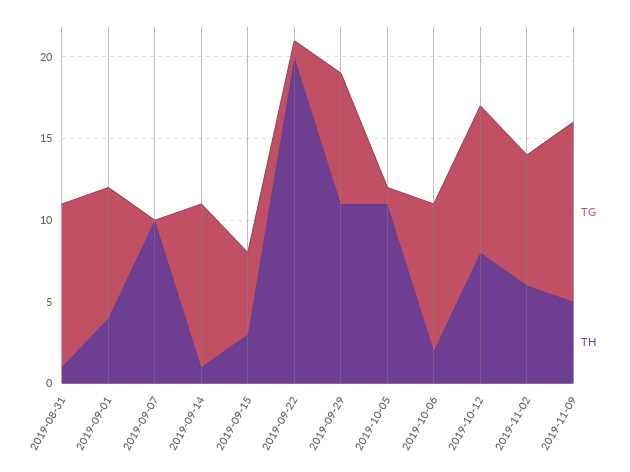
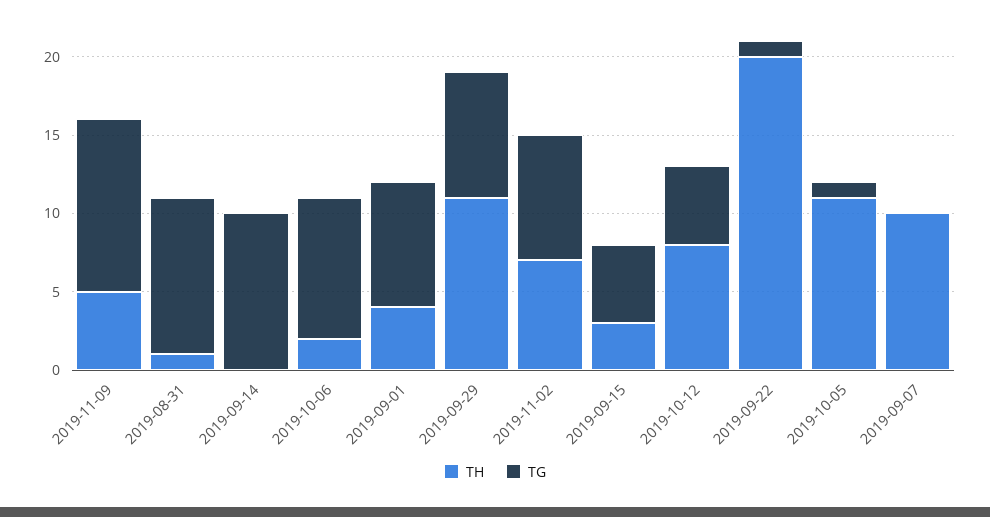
  {
    "TG": {
      "2019-08-31": 10,
      "2019-09-01": 8,
      "2019-09-07": 0,
      "2019-09-14": 10,
      "2019-09-15": 5,
      "2019-09-22": 1,
      "2019-09-29": 8,
      "2019-10-05": 1,
      "2019-10-06": 9,
-     "2019-10-12": 9,
+     "2019-10-12": 5,
      "2019-11-02": 8,
      "2019-11-09": 11
    },
    "TH": {
      "2019-08-31": 1,
      "2019-09-01": 4,
      "2019-09-07": 10,
-     "2019-09-14": 1,
+     "2019-09-14": 0,
      "2019-09-15": 3,
      "2019-09-22": 20,
      "2019-09-29": 11,
      "2019-10-05": 11,
      "2019-10-06": 2,
      "2019-10-12": 8,
-     "2019-11-02": 6,
+     "2019-11-02": 7,
      "2019-11-09": 5
    }
  }

